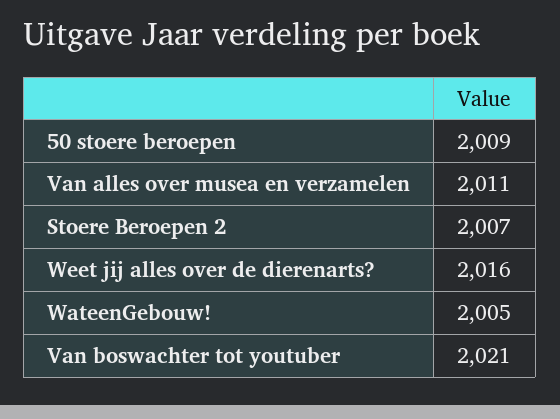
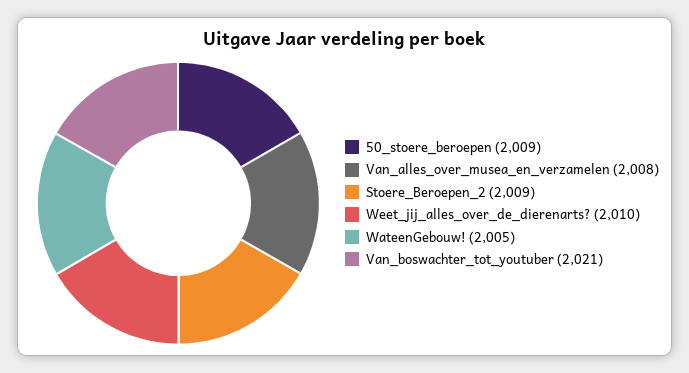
  {
    "50 stoere beroepen": 2009,
-   "Van alles over musea en verzamelen": 2011,
+   "Van alles over musea en verzamelen": 2008,
-   "Stoere Beroepen 2": 2007,
+   "Stoere Beroepen 2": 2009,
-   "Weet jij alles over de dierenarts?": 2016,
+   "Weet jij alles over de dierenarts?": 2010,
    "WateenGebouw!": 2005,
    "Van boswachter tot youtuber": 2021
  }

